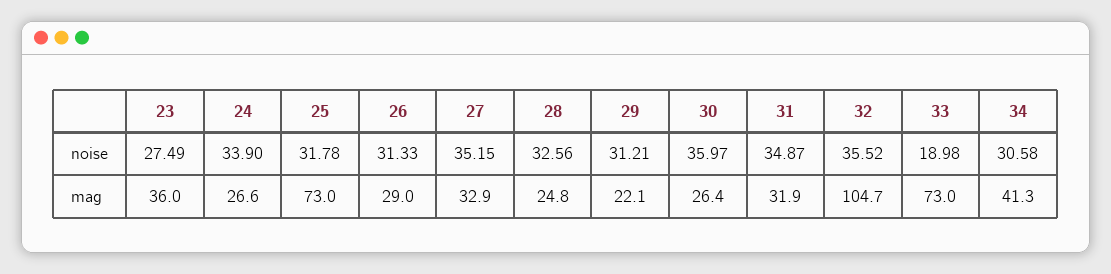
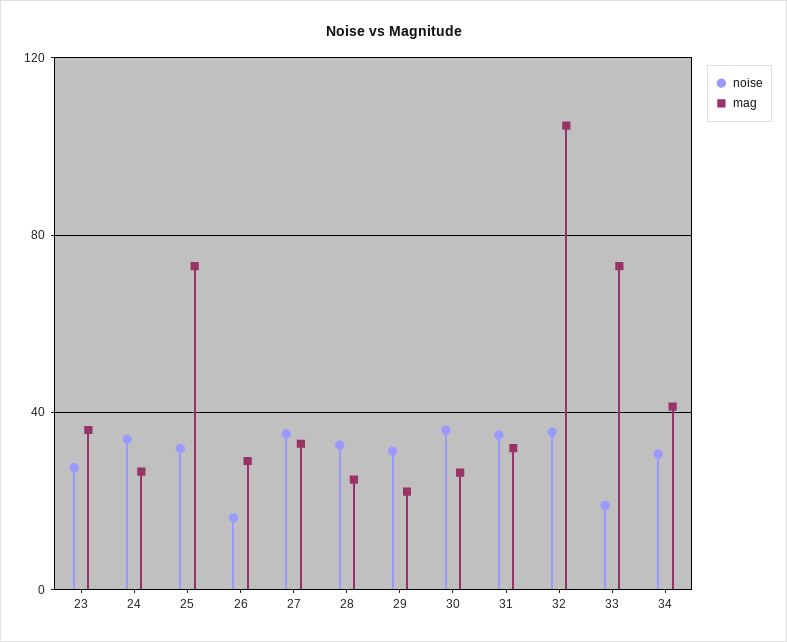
  {
    "noise": {
      "23": 27.49,
      "24": 33.9,
      "25": 31.78,
-     "26": 31.33,
+     "26": 15,
      "27": 35.15,
      "28": 32.56,
      "29": 31.21,
      "30": 35.97,
      "31": 34.87,
      "32": 35.52,
      "33": 18.98,
      "34": 30.58
    },
    "mag": {
      "23": 36,
      "24": 26.6,
      "25": 73,
      "26": 29,
      "27": 32.9,
      "28": 24.8,
      "29": 22.1,
      "30": 26.4,
      "31": 31.9,
      "32": 104.7,
      "33": 73,
      "34": 41.3
    }
  }

